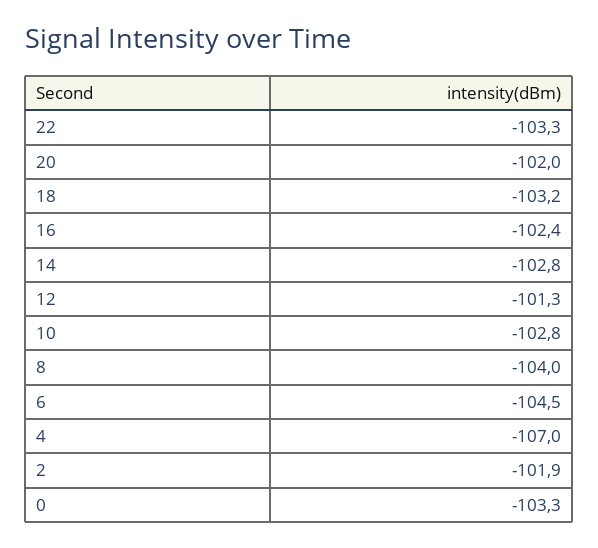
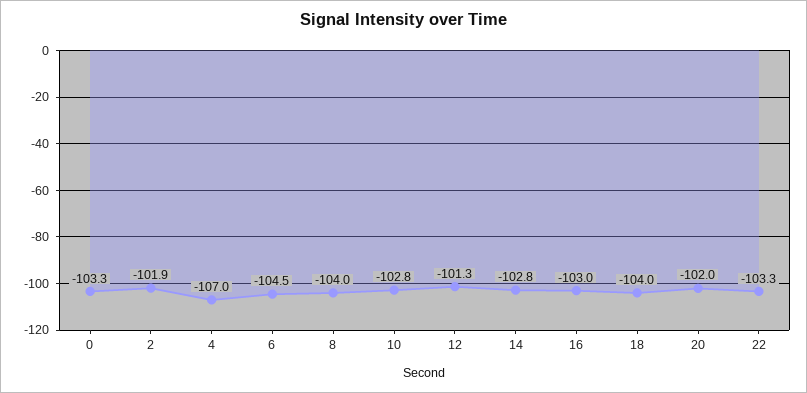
  {
    "22": -103.3,
    "20": -102,
-   "18": -103.2,
+   "18": -104,
-   "16": -102.4,
+   "16": -103,
    "14": -102.8,
    "12": -101.3,
    "10": -102.8,
    "8": -104,
    "6": -104.5,
    "4": -107,
    "2": -101.9,
    "0": -103.3
  }

